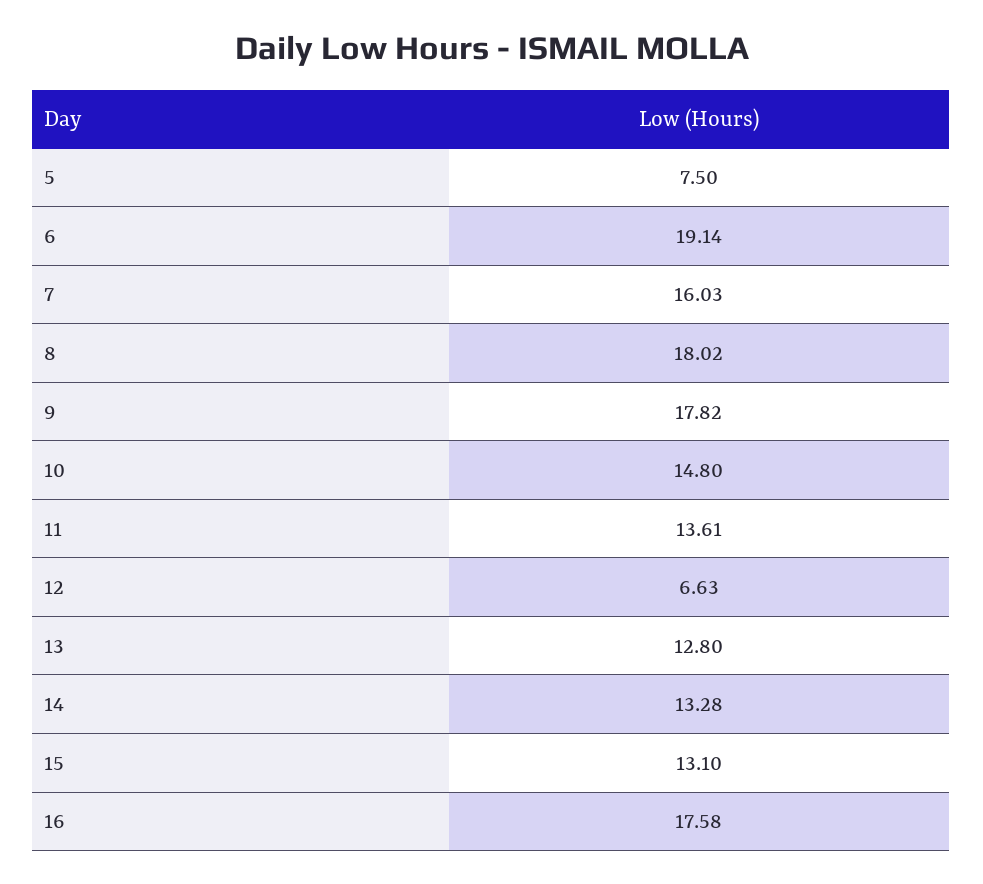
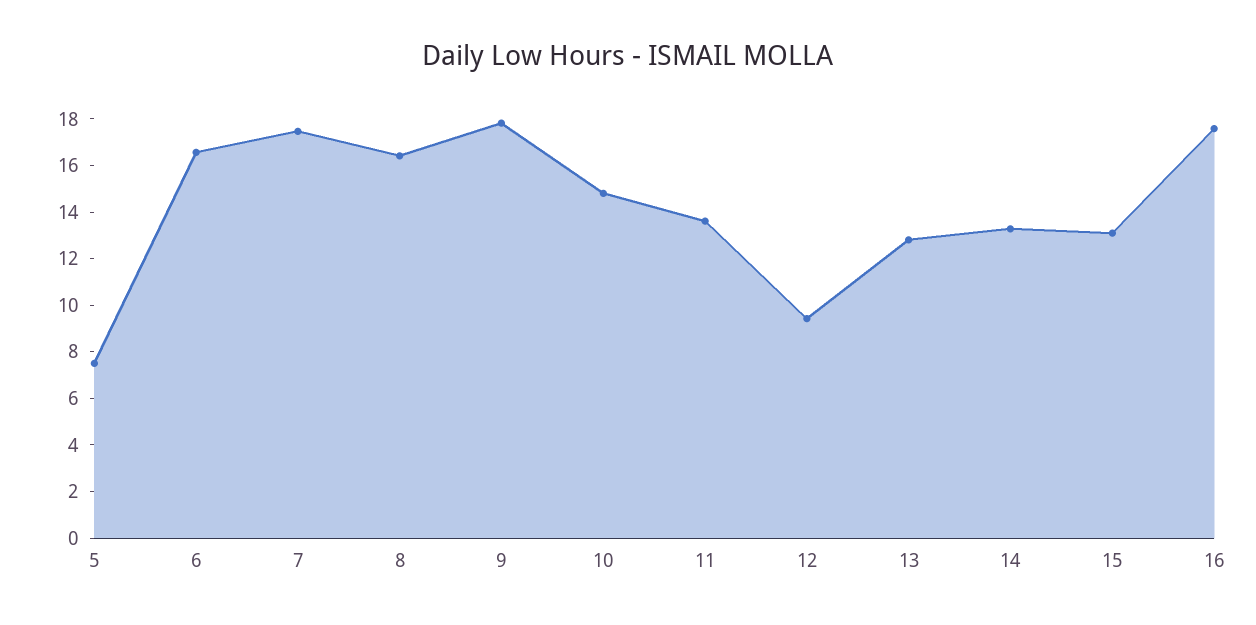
  {
    "5": 7.5,
-   "6": 19.14,
+   "6": 16.5,
-   "7": 16.03,
+   "7": 17.5,
-   "8": 18.02,
+   "8": 16.5,
    "9": 17.82,
    "10": 14.8,
    "11": 13.61,
-   "12": 6.63,
+   "12": 9.5,
    "13": 12.8,
    "14": 13.28,
    "15": 13.1,
    "16": 17.58
  }

